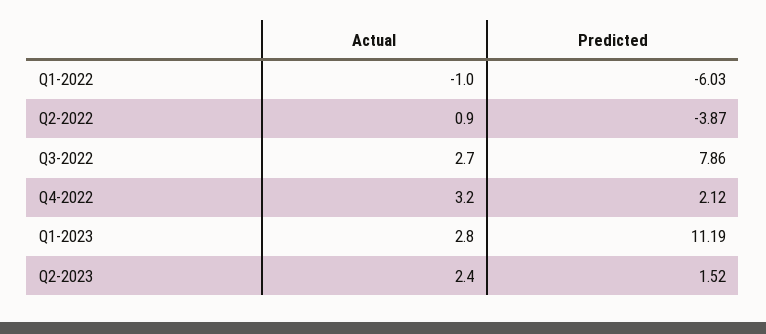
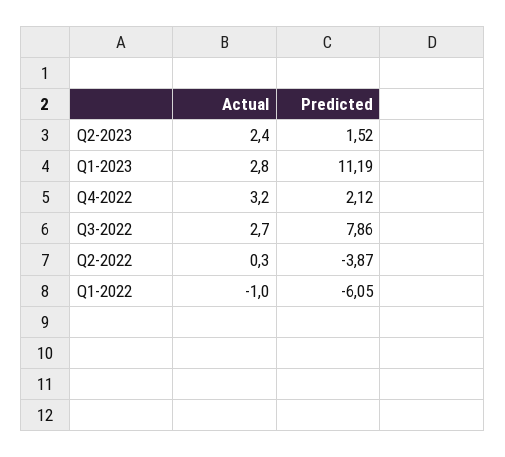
  {
    "Actual": {
      "Q1-2022": -1,
-     "Q2-2022": 0.9,
+     "Q2-2022": 0.3,
      "Q3-2022": 2.7,
      "Q4-2022": 3.2,
      "Q1-2023": 2.8,
      "Q2-2023": 2.4
    },
    "Predicted": {
-     "Q1-2022": -6.03,
+     "Q1-2022": -6.05,
      "Q2-2022": -3.87,
      "Q3-2022": 7.86,
      "Q4-2022": 2.12,
      "Q1-2023": 11.19,
      "Q2-2023": 1.52
    }
  }

